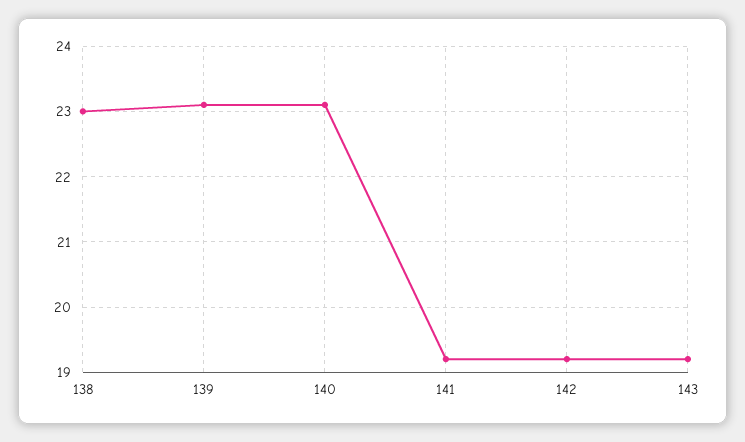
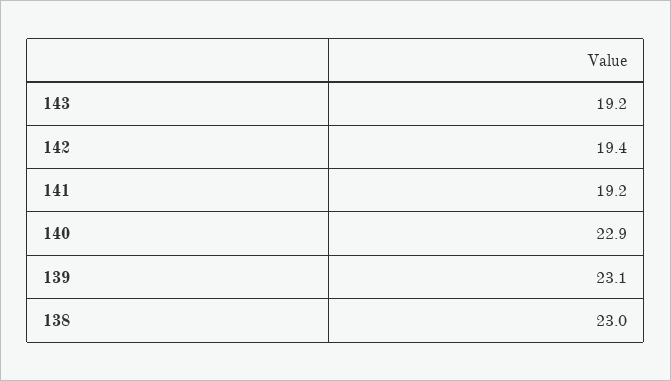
  {
    "138": 23,
    "139": 23.1,
-   "140": 23.1,
+   "140": 22.9,
    "141": 19.2,
-   "142": 19.2,
+   "142": 19.4,
    "143": 19.2
  }

